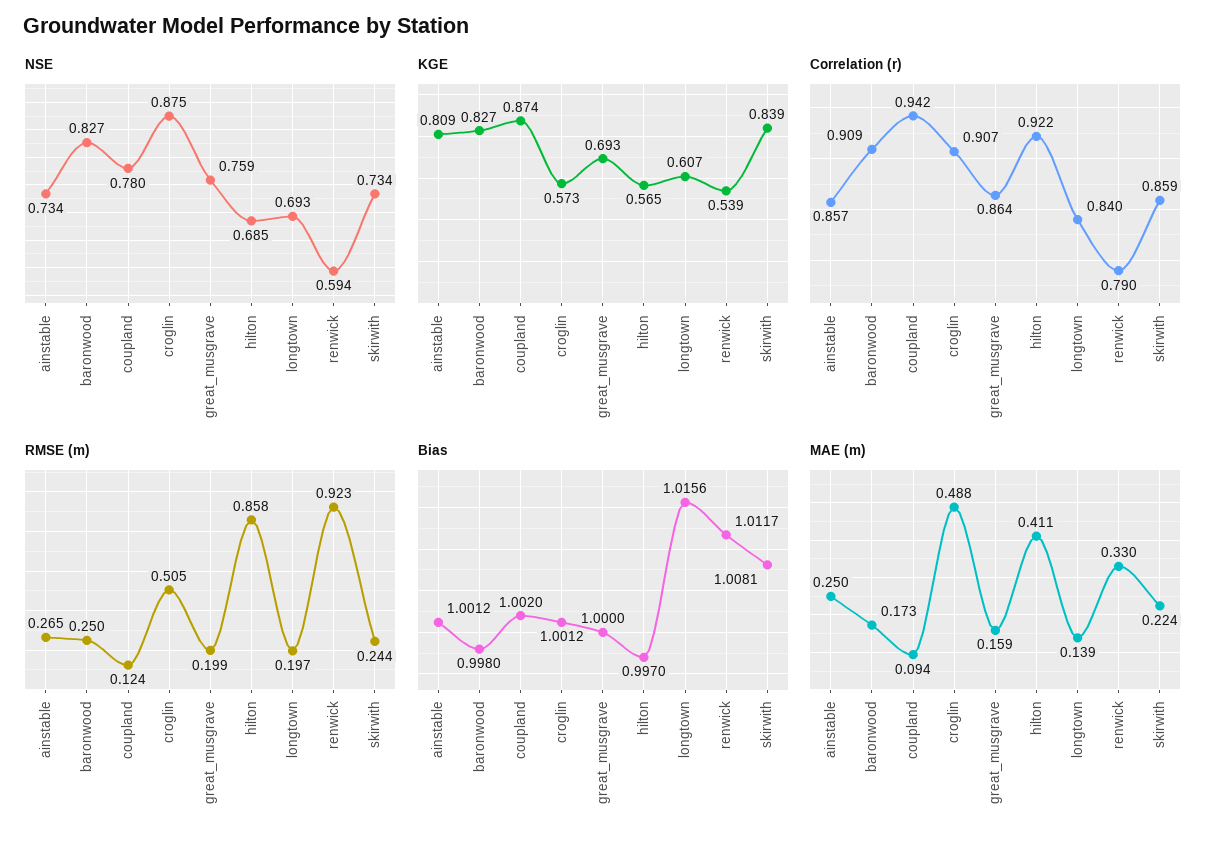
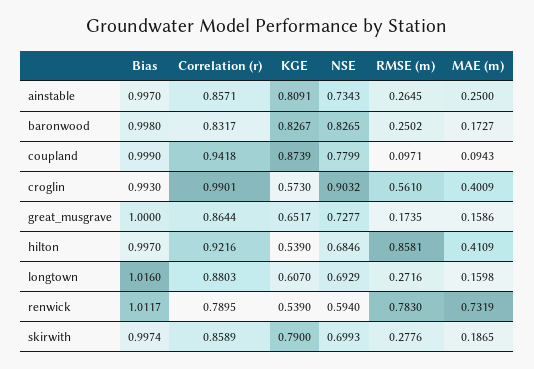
  {
    "NSE": {
      "ainstable": 0.7343,
      "baronwood": 0.8265,
      "coupland": 0.7799,
-     "croglin": 0.875,
+     "croglin": 0.9032,
-     "great_musgrave": 0.759,
+     "great_musgrave": 0.7277,
      "hilton": 0.6846,
      "longtown": 0.6929,
      "renwick": 0.594,
-     "skirwith": 0.734
+     "skirwith": 0.6993
    },
    "KGE": {
      "ainstable": 0.8091,
      "baronwood": 0.8267,
      "coupland": 0.8739,
      "croglin": 0.573,
-     "great_musgrave": 0.693,
+     "great_musgrave": 0.6517,
-     "hilton": 0.565,
+     "hilton": 0.539,
      "longtown": 0.607,
      "renwick": 0.539,
-     "skirwith": 0.839
+     "skirwith": 0.79
    },
    "Correlation (r)": {
      "ainstable": 0.8571,
-     "baronwood": 0.909,
+     "baronwood": 0.8317,
      "coupland": 0.9418,
-     "croglin": 0.907,
+     "croglin": 0.9901,
      "great_musgrave": 0.8644,
      "hilton": 0.9216,
-     "longtown": 0.84,
+     "longtown": 0.8803,
      "renwick": 0.7895,
      "skirwith": 0.8589
    },
    "RMSE (m)": {
      "ainstable": 0.2645,
      "baronwood": 0.2502,
-     "coupland": 0.124,
+     "coupland": 0.0971,
-     "croglin": 0.505,
+     "croglin": 0.561,
-     "great_musgrave": 0.199,
+     "great_musgrave": 0.1735,
      "hilton": 0.8581,
-     "longtown": 0.197,
+     "longtown": 0.2716,
-     "renwick": 0.923,
+     "renwick": 0.783,
-     "skirwith": 0.244
+     "skirwith": 0.2776
    },
    "Bias": {
-     "ainstable": 1.0012,
+     "ainstable": 0.997,
      "baronwood": 0.998,
-     "coupland": 1.002,
+     "coupland": 0.999,
-     "croglin": 1.0012,
+     "croglin": 0.993,
      "great_musgrave": 1,
      "hilton": 0.997,
-     "longtown": 1.0156,
+     "longtown": 1.016,
      "renwick": 1.0117,
-     "skirwith": 1.0081
+     "skirwith": 0.9974
    },
    "MAE (m)": {
      "ainstable": 0.25,
      "baronwood": 0.1727,
      "coupland": 0.0943,
-     "croglin": 0.488,
+     "croglin": 0.4009,
      "great_musgrave": 0.1586,
      "hilton": 0.4109,
-     "longtown": 0.139,
+     "longtown": 0.1598,
-     "renwick": 0.33,
+     "renwick": 0.7319,
-     "skirwith": 0.224
+     "skirwith": 0.1865
    }
  }

